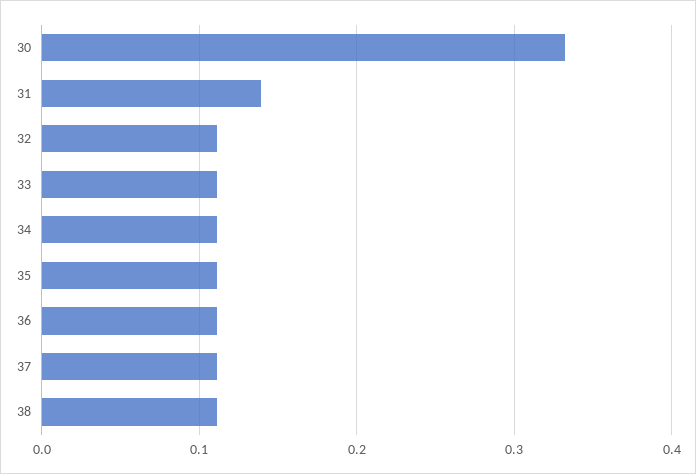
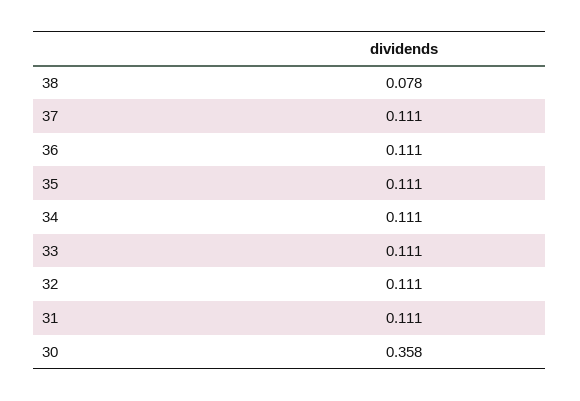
  {
-   "30": 0.33,
+   "30": 0.358,
-   "31": 0.14,
+   "31": 0.111,
    "32": 0.111,
    "33": 0.111,
    "34": 0.111,
    "35": 0.111,
    "36": 0.111,
    "37": 0.111,
-   "38": 0.11
+   "38": 0.078
  }

